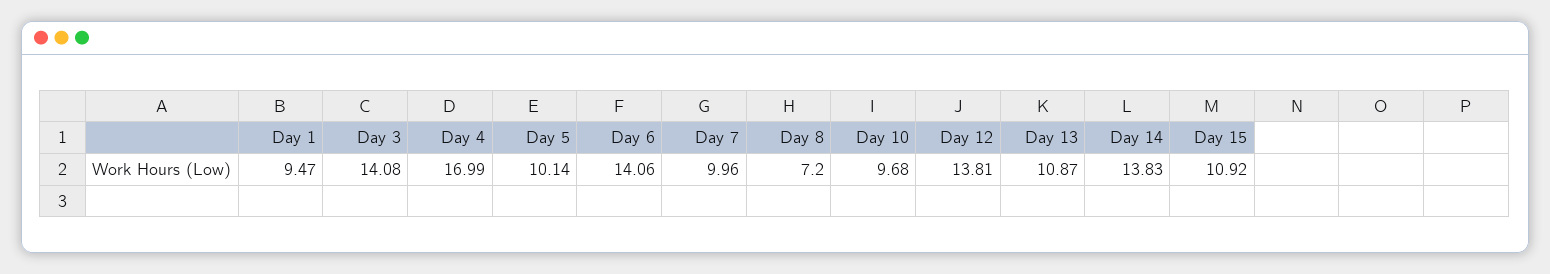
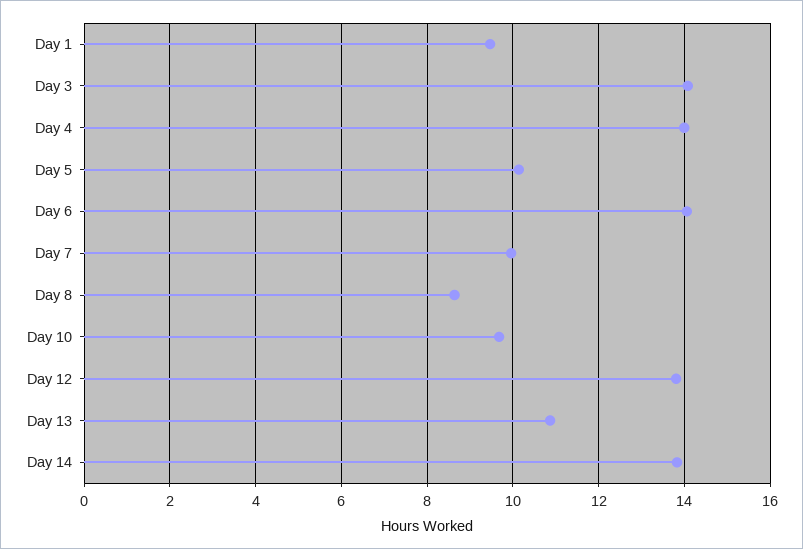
  {
    "Day 1": 9.47,
    "Day 3": 14.08,
-   "Day 4": 16.99,
+   "Day 4": 14,
    "Day 5": 10.14,
    "Day 6": 14.06,
    "Day 7": 9.96,
-   "Day 8": 7.2,
+   "Day 8": 8.6,
    "Day 10": 9.68,
    "Day 12": 13.81,
    "Day 13": 10.87,
-   "Day 14": 13.83,
+   "Day 14": 13.83
-   "Day 15": 10.92
  }

